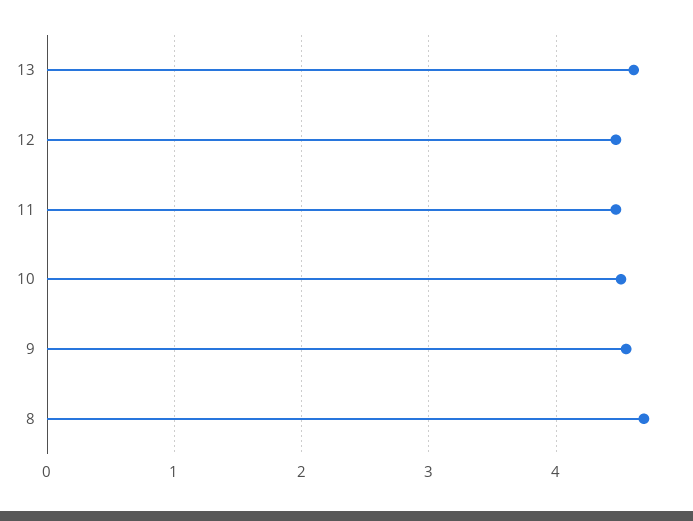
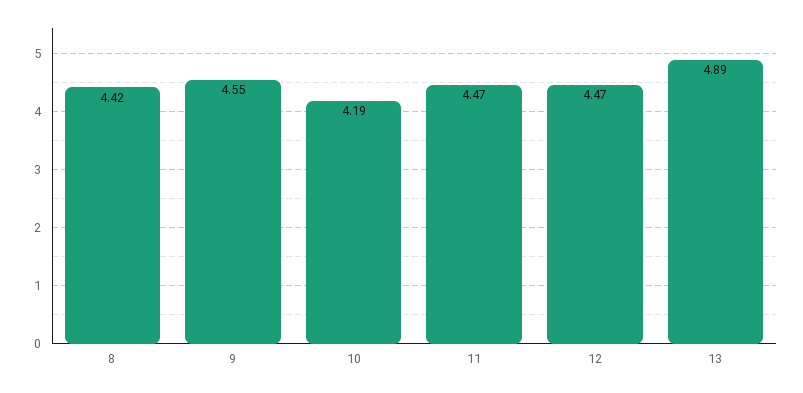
  {
-   "13": 4.6,
+   "13": 4.89,
    "12": 4.47,
    "11": 4.47,
-   "10": 4.5,
+   "10": 4.19,
    "9": 4.55,
-   "8": 4.7
+   "8": 4.42
  }

